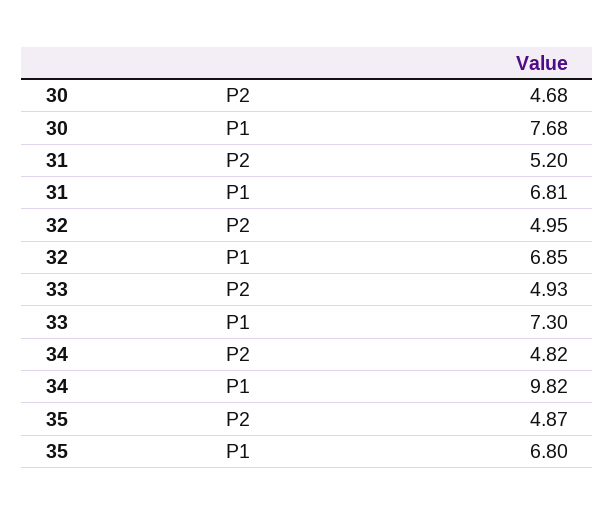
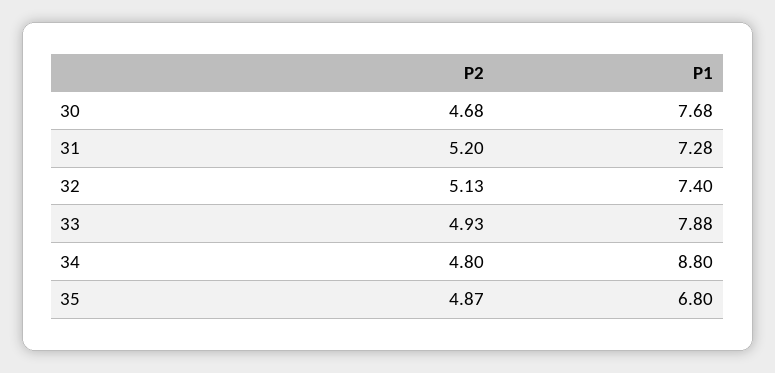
  {
    "30": {
      "P2": 4.68,
      "P1": 7.68
    },
    "31": {
      "P2": 5.2,
-     "P1": 6.81
+     "P1": 7.28
    },
    "32": {
-     "P2": 4.95,
+     "P2": 5.13,
-     "P1": 6.85
+     "P1": 7.4
    },
    "33": {
      "P2": 4.93,
-     "P1": 7.3
+     "P1": 7.88
    },
    "34": {
-     "P2": 4.82,
+     "P2": 4.8,
-     "P1": 9.82
+     "P1": 8.8
    },
    "35": {
      "P2": 4.87,
      "P1": 6.8
    }
  }

